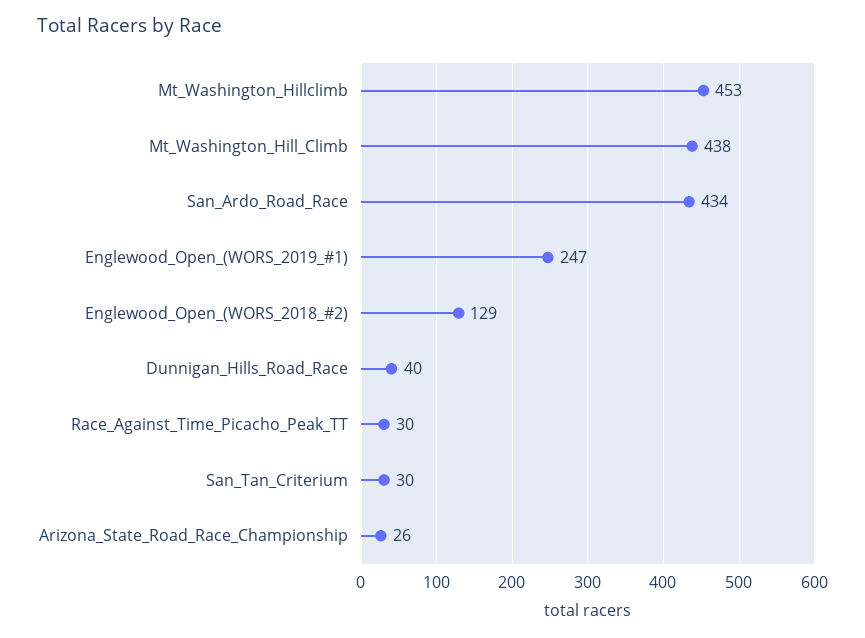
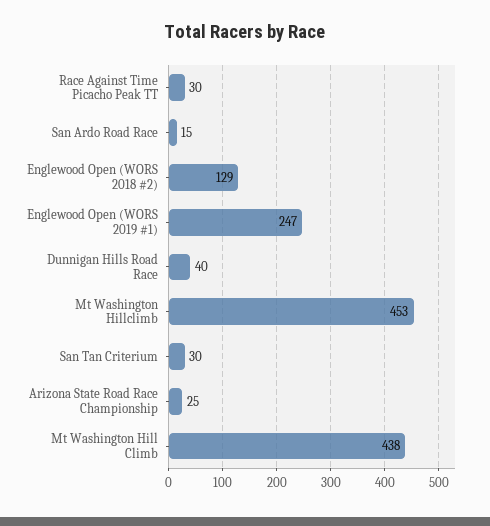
  {
    "Mt_Washington_Hillclimb": 453,
    "Mt_Washington_Hill_Climb": 438,
-   "San_Ardo_Road_Race": 434,
+   "San_Ardo_Road_Race": 15,
    "Englewood_Open_(WORS_2019_#1)": 247,
    "Englewood_Open_(WORS_2018_#2)": 129,
    "Dunnigan_Hills_Road_Race": 40,
    "Race_Against_Time_Picacho_Peak_TT": 30,
    "San_Tan_Criterium": 30,
-   "Arizona_State_Road_Race_Championship": 26
+   "Arizona_State_Road_Race_Championship": 25
  }

